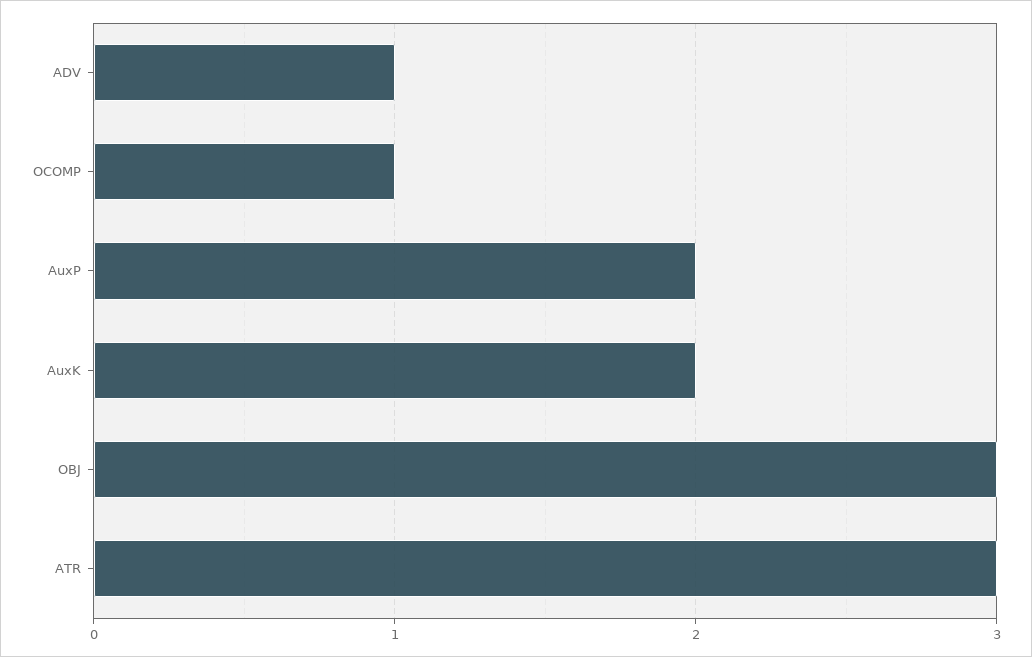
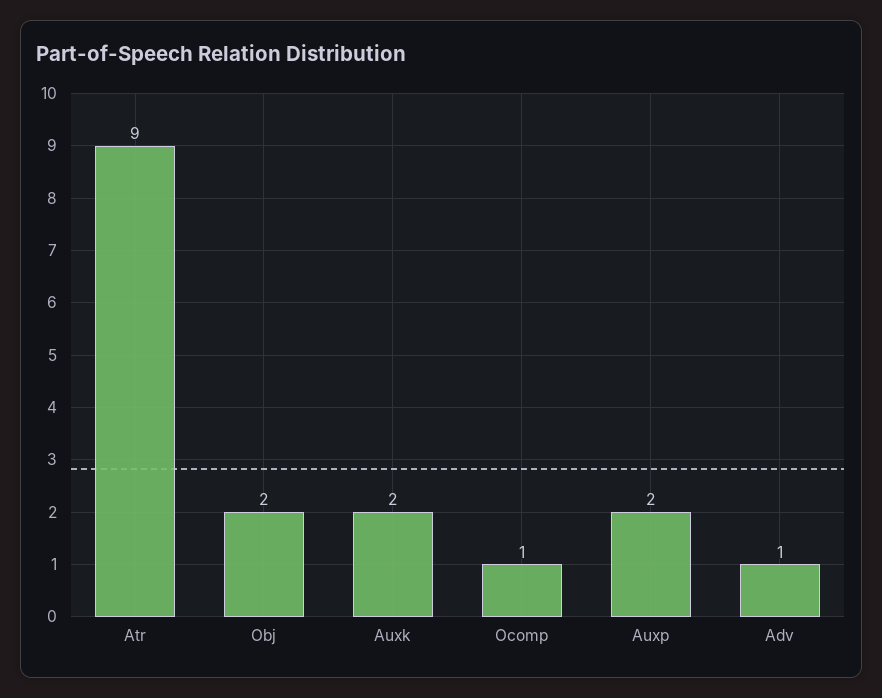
  {
    "ADV": 1,
    "OCOMP": 1,
    "AuxP": 2,
    "AuxK": 2,
-   "OBJ": 3,
+   "OBJ": 2,
-   "ATR": 3
+   "ATR": 9
  }

